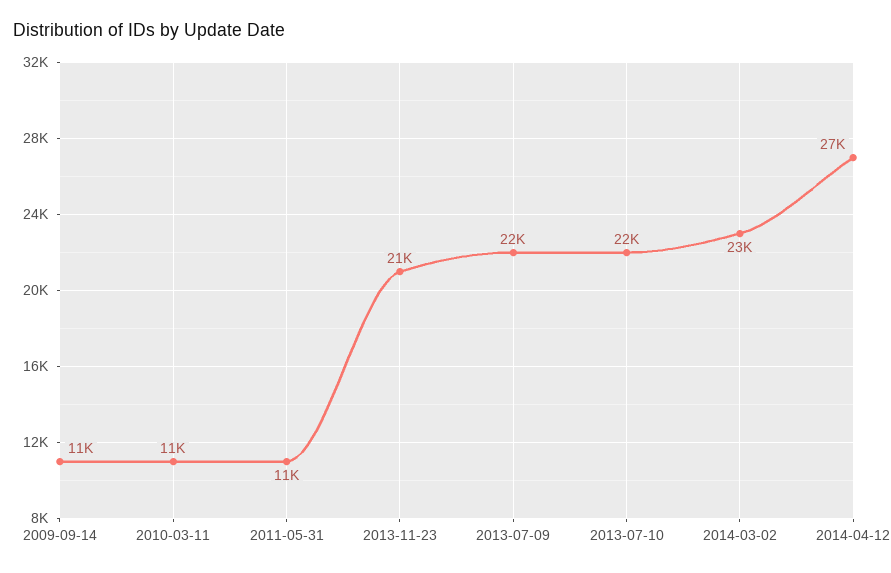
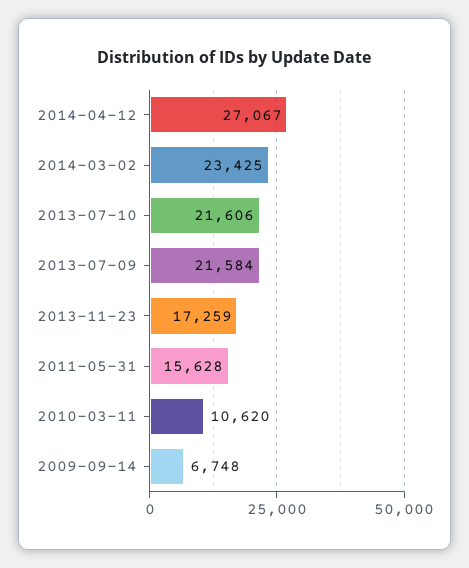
  {
-   "2009-09-14": 11000,
+   "2009-09-14": 6748,
    "2010-03-11": 10620,
-   "2011-05-31": 11000,
+   "2011-05-31": 15628,
-   "2013-11-23": 21000,
+   "2013-11-23": 17259,
    "2013-07-09": 21584,
    "2013-07-10": 21606,
    "2014-03-02": 23425,
    "2014-04-12": 27067
  }

